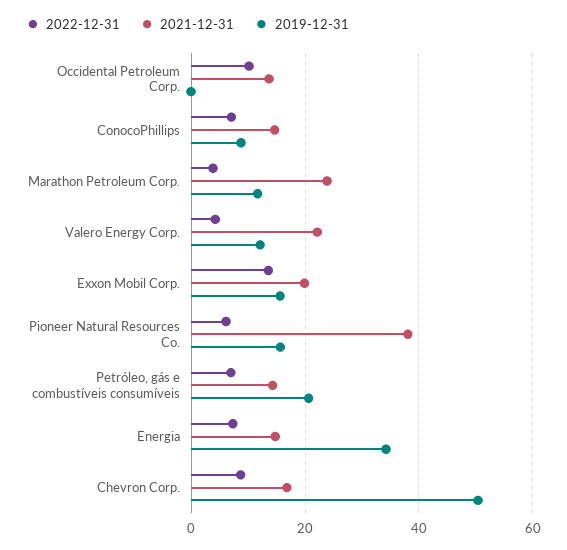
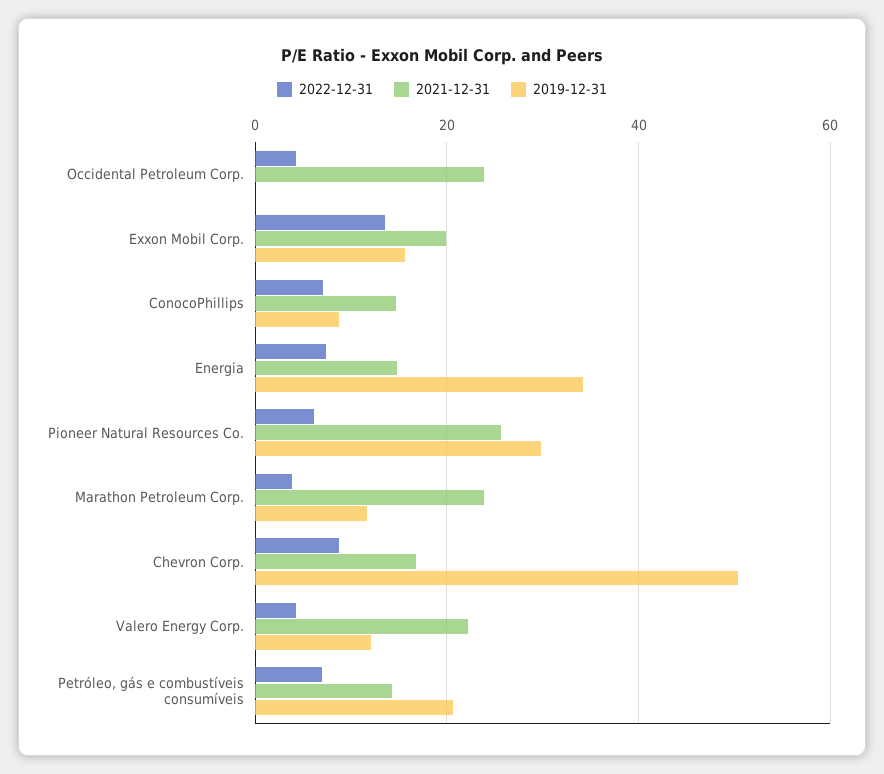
  {
    "2022-12-31": {
-     "Occidental Petroleum Corp.": 10,
+     "Occidental Petroleum Corp.": 4,
      "ConocoPhillips": 8,
      "Marathon Petroleum Corp.": 4,
      "Valero Energy Corp.": 4,
      "Exxon Mobil Corp.": 14,
      "Pioneer Natural Resources Co.": 6,
      "Petróleo, gás e combustíveis consumíveis": 8,
      "Energia": 8,
      "Chevron Corp.": 8
    },
    "2021-12-31": {
-     "Occidental Petroleum Corp.": 14,
+     "Occidental Petroleum Corp.": 24,
      "ConocoPhillips": 14,
      "Marathon Petroleum Corp.": 24,
      "Valero Energy Corp.": 22,
      "Exxon Mobil Corp.": 20,
-     "Pioneer Natural Resources Co.": 38,
+     "Pioneer Natural Resources Co.": 26,
      "Petróleo, gás e combustíveis consumíveis": 14,
      "Energia": 14,
      "Chevron Corp.": 16
    },
    "2019-12-31": {
      "Occidental Petroleum Corp.": 0,
      "ConocoPhillips": 8,
      "Marathon Petroleum Corp.": 12,
      "Valero Energy Corp.": 12,
      "Exxon Mobil Corp.": 16,
-     "Pioneer Natural Resources Co.": 16,
+     "Pioneer Natural Resources Co.": 30,
      "Petróleo, gás e combustíveis consumíveis": 20,
      "Energia": 34,
      "Chevron Corp.": 50
    }
  }

